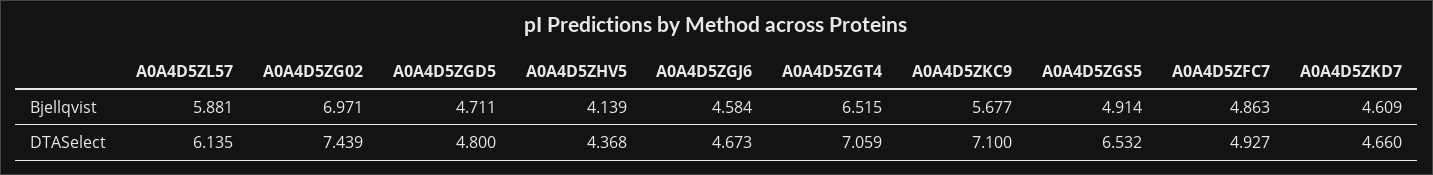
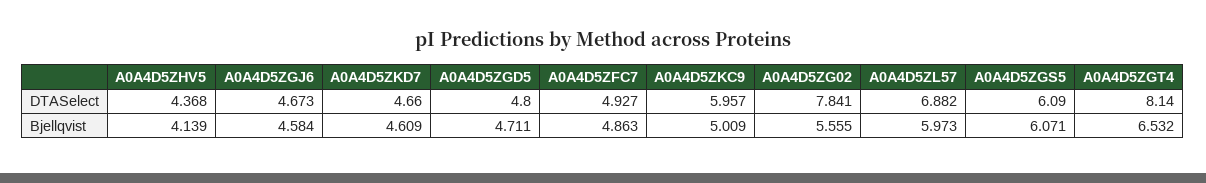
  {
    "A0A4D5ZL57": {
-     "Bjellqvist": 5.881,
+     "Bjellqvist": 5.973,
-     "DTASelect": 6.135
+     "DTASelect": 6.882
    },
    "A0A4D5ZG02": {
-     "Bjellqvist": 6.971,
+     "Bjellqvist": 5.555,
-     "DTASelect": 7.439
+     "DTASelect": 7.841
    },
    "A0A4D5ZGD5": {
      "Bjellqvist": 4.711,
      "DTASelect": 4.8
    },
    "A0A4D5ZHV5": {
      "Bjellqvist": 4.139,
      "DTASelect": 4.368
    },
    "A0A4D5ZGJ6": {
      "Bjellqvist": 4.584,
      "DTASelect": 4.673
    },
    "A0A4D5ZGT4": {
-     "Bjellqvist": 6.515,
+     "Bjellqvist": 6.532,
-     "DTASelect": 7.059
+     "DTASelect": 8.14
    },
    "A0A4D5ZKC9": {
-     "Bjellqvist": 5.677,
+     "Bjellqvist": 5.009,
-     "DTASelect": 7.1
+     "DTASelect": 5.957
    },
    "A0A4D5ZGS5": {
-     "Bjellqvist": 4.914,
+     "Bjellqvist": 6.071,
-     "DTASelect": 6.532
+     "DTASelect": 6.09
    },
    "A0A4D5ZFC7": {
      "Bjellqvist": 4.863,
      "DTASelect": 4.927
    },
    "A0A4D5ZKD7": {
      "Bjellqvist": 4.609,
      "DTASelect": 4.66
    }
  }

